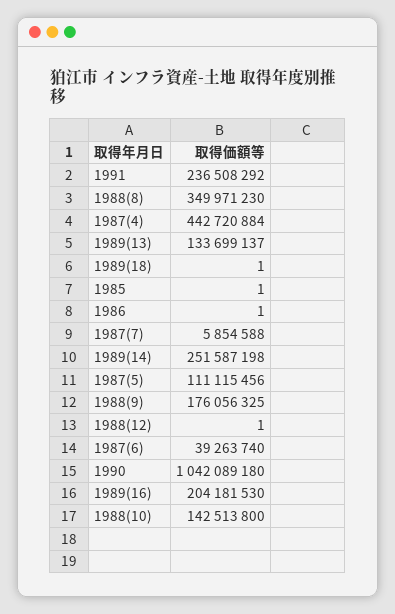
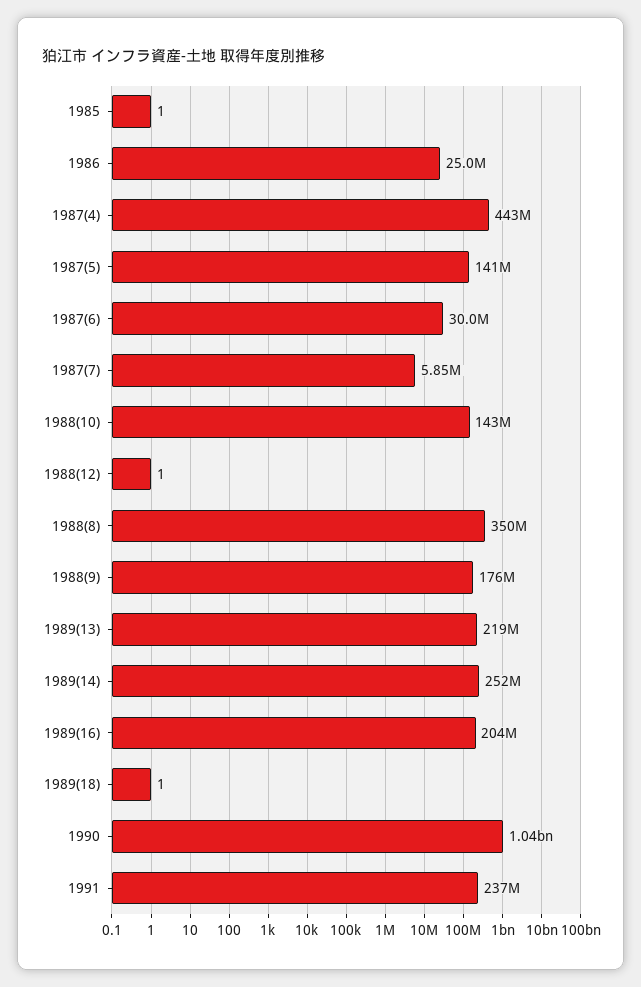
  {
    "1991": 236508292,
    "1988(8)": 349971230,
    "1987(4)": 442720884,
-   "1989(13)": 133699137,
+   "1989(13)": 219000000,
    "1989(18)": 1,
    "1985": 1,
-   "1986": 1,
+   "1986": 25000000,
    "1987(7)": 5854588,
    "1989(14)": 251587198,
-   "1987(5)": 111115456,
+   "1987(5)": 141000000,
    "1988(9)": 176056325,
    "1988(12)": 1,
-   "1987(6)": 39263740,
+   "1987(6)": 30000000,
    "1990": 1042089180,
    "1989(16)": 204181530,
    "1988(10)": 142513800
  }

